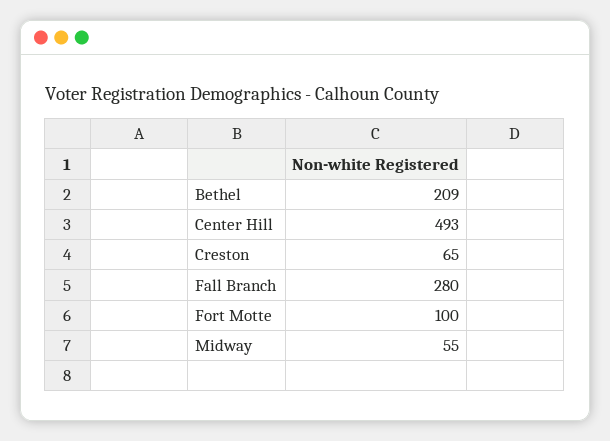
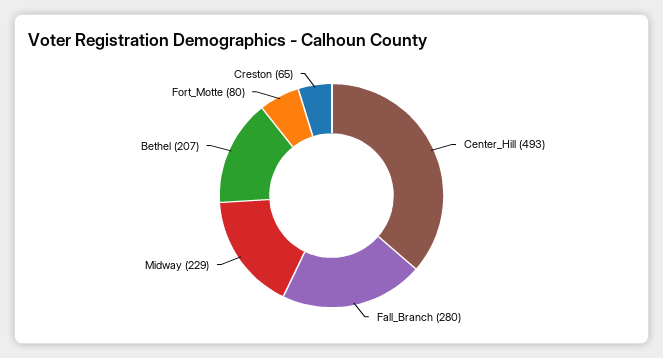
  {
-   "Bethel": 209,
+   "Bethel": 207,
    "Center Hill": 493,
    "Creston": 65,
    "Fall Branch": 280,
-   "Fort Motte": 100,
+   "Fort Motte": 80,
-   "Midway": 55
+   "Midway": 229
  }

